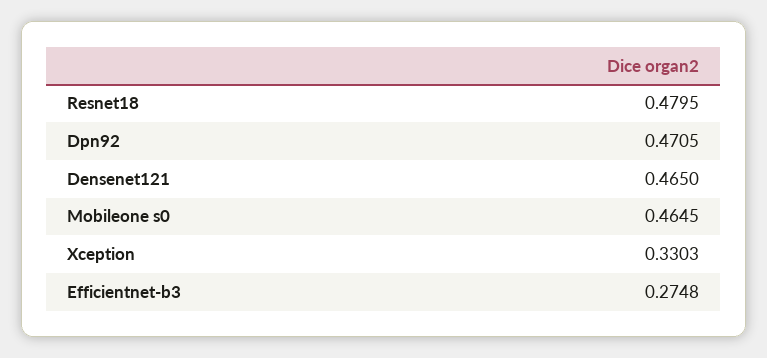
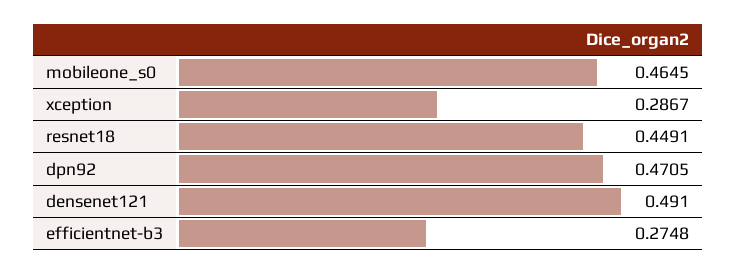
  {
-   "Resnet18": 0.4795,
+   "Resnet18": 0.4491,
    "Dpn92": 0.4705,
-   "Densenet121": 0.465,
+   "Densenet121": 0.491,
    "Mobileone s0": 0.4645,
-   "Xception": 0.3303,
+   "Xception": 0.2867,
    "Efficientnet-b3": 0.2748
  }

